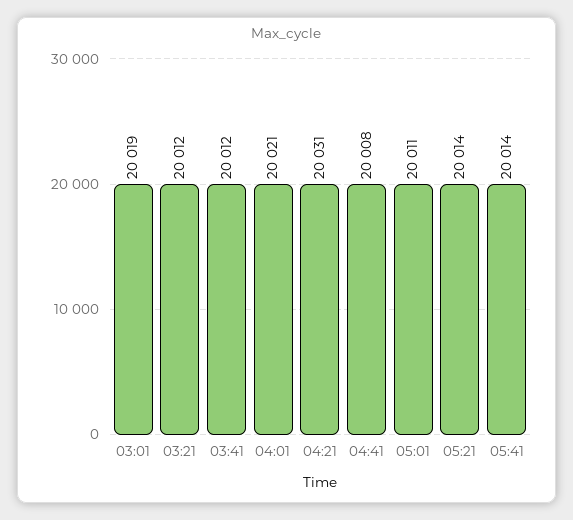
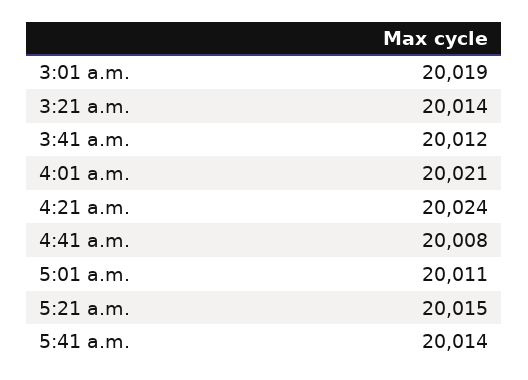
  {
    "03:01": 20019,
-   "03:21": 20012,
+   "03:21": 20014,
    "03:41": 20012,
    "04:01": 20021,
-   "04:21": 20031,
+   "04:21": 20024,
    "04:41": 20008,
    "05:01": 20011,
-   "05:21": 20014,
+   "05:21": 20015,
    "05:41": 20014
  }

